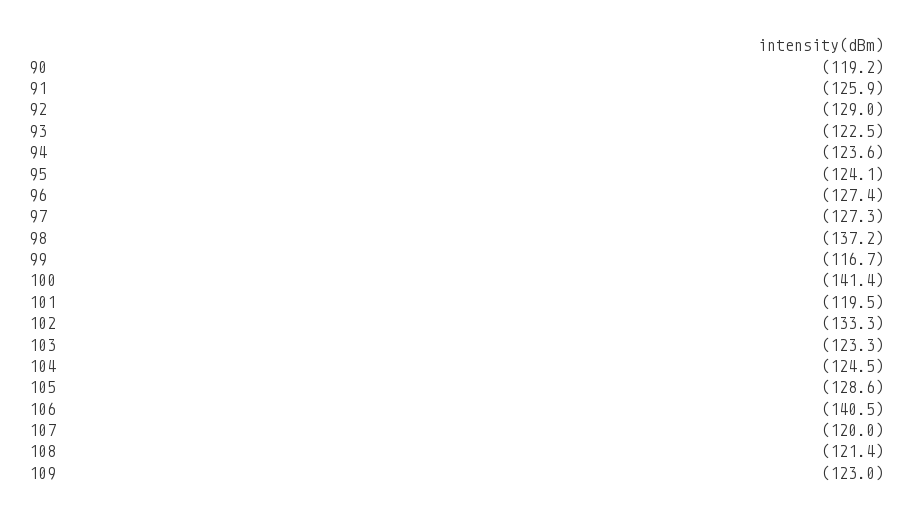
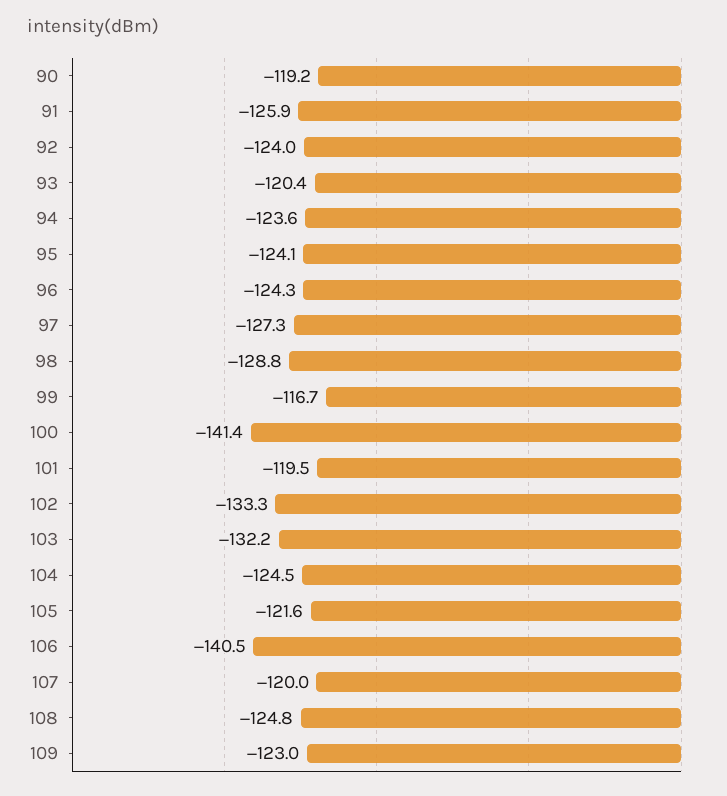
  {
    "90": -119.2,
    "91": -125.9,
-   "92": -129,
+   "92": -124,
-   "93": -122.5,
+   "93": -120.4,
    "94": -123.6,
    "95": -124.1,
-   "96": -127.4,
+   "96": -124.3,
    "97": -127.3,
-   "98": -137.2,
+   "98": -128.8,
    "99": -116.7,
    "100": -141.4,
    "101": -119.5,
    "102": -133.3,
-   "103": -123.3,
+   "103": -132.2,
    "104": -124.5,
-   "105": -128.6,
+   "105": -121.6,
    "106": -140.5,
    "107": -120,
-   "108": -121.4,
+   "108": -124.8,
    "109": -123
  }

